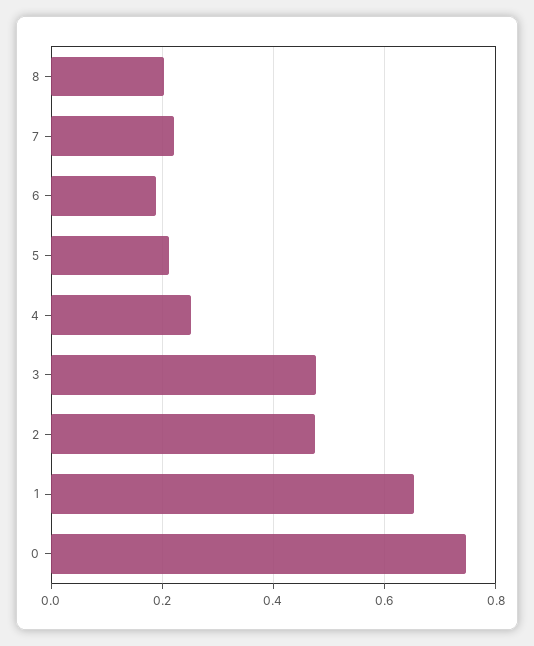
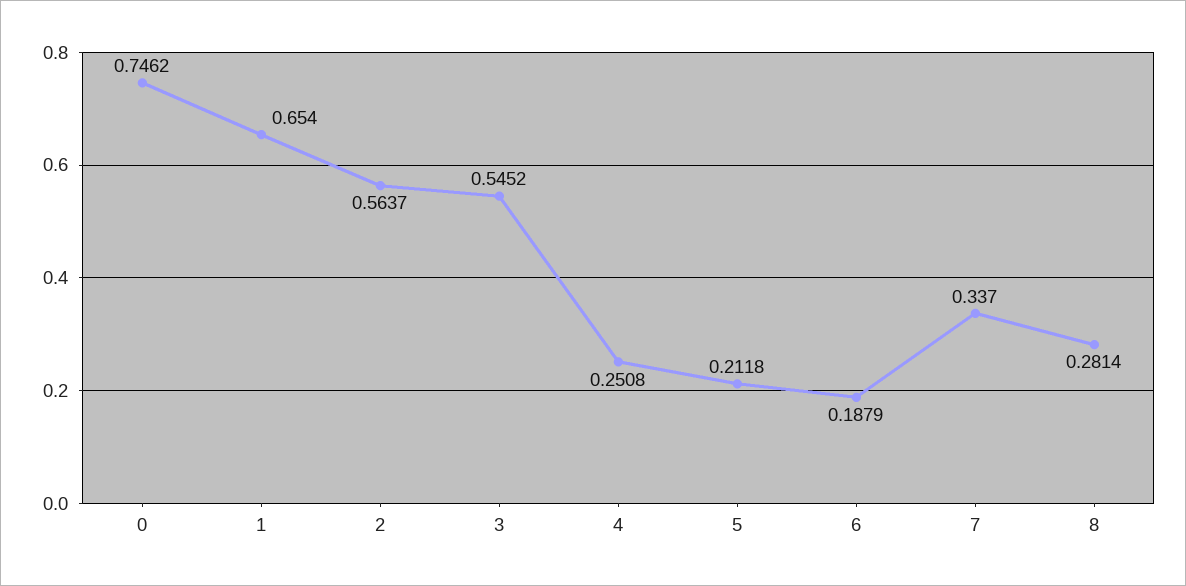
  {
-   "8": 0.2,
+   "8": 0.2814,
-   "7": 0.22,
+   "7": 0.337,
    "6": 0.1879,
    "5": 0.2118,
    "4": 0.2508,
-   "3": 0.48,
+   "3": 0.5452,
-   "2": 0.48,
+   "2": 0.5637,
    "1": 0.654,
    "0": 0.7462
  }

